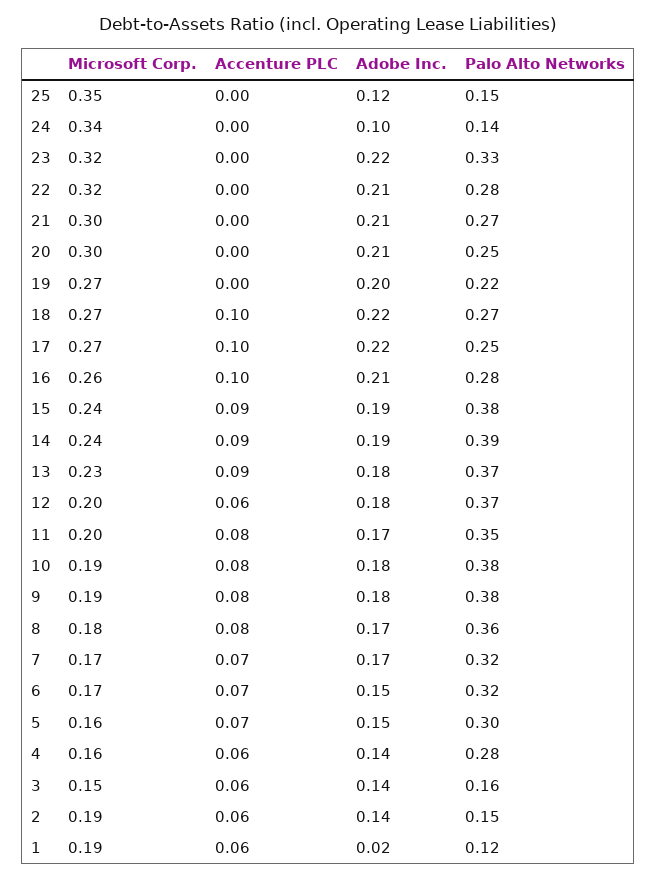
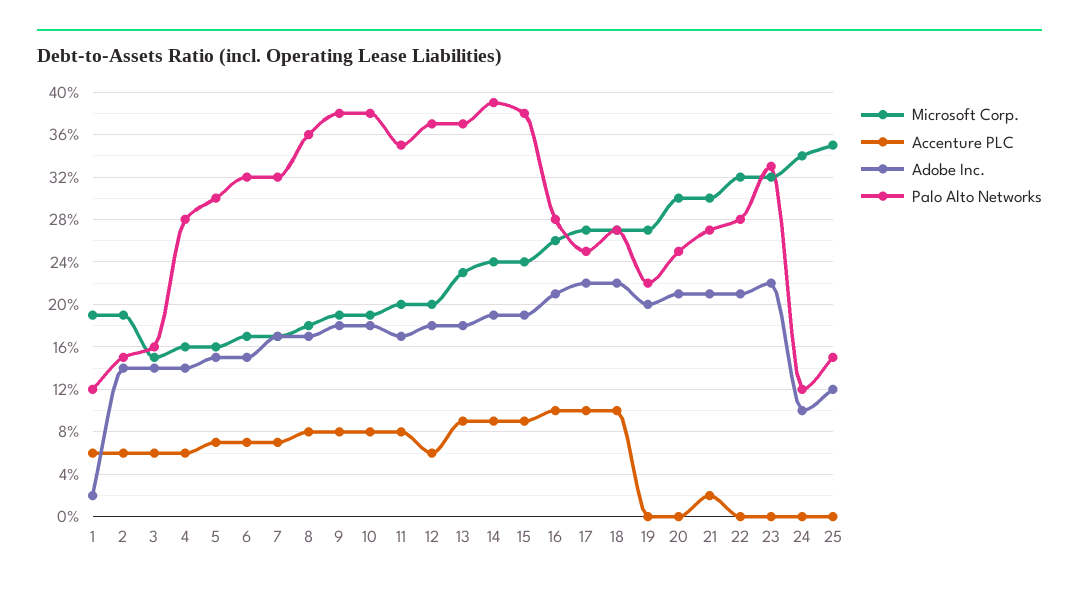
  {
    "Microsoft Corp.": {
      "25": 0.35,
      "24": 0.34,
      "23": 0.32,
      "22": 0.32,
      "21": 0.3,
      "20": 0.3,
      "19": 0.27,
      "18": 0.27,
      "17": 0.27,
      "16": 0.26,
      "15": 0.24,
      "14": 0.24,
      "13": 0.23,
      "12": 0.2,
      "11": 0.2,
      "10": 0.19,
      "9": 0.19,
      "8": 0.18,
      "7": 0.17,
      "6": 0.17,
      "5": 0.16,
      "4": 0.16,
      "3": 0.15,
      "2": 0.19,
      "1": 0.19
    },
    "Accenture PLC": {
      "25": 0,
      "24": 0,
      "23": 0,
      "22": 0,
-     "21": 0,
+     "21": 0.02,
      "20": 0,
      "19": 0,
      "18": 0.1,
      "17": 0.1,
      "16": 0.1,
      "15": 0.09,
      "14": 0.09,
      "13": 0.09,
      "12": 0.06,
      "11": 0.08,
      "10": 0.08,
      "9": 0.08,
      "8": 0.08,
      "7": 0.07,
      "6": 0.07,
      "5": 0.07,
      "4": 0.06,
      "3": 0.06,
      "2": 0.06,
      "1": 0.06
    },
    "Adobe Inc.": {
      "25": 0.12,
      "24": 0.1,
      "23": 0.22,
      "22": 0.21,
      "21": 0.21,
      "20": 0.21,
      "19": 0.2,
      "18": 0.22,
      "17": 0.22,
      "16": 0.21,
      "15": 0.19,
      "14": 0.19,
      "13": 0.18,
      "12": 0.18,
      "11": 0.17,
      "10": 0.18,
      "9": 0.18,
      "8": 0.17,
      "7": 0.17,
      "6": 0.15,
      "5": 0.15,
      "4": 0.14,
      "3": 0.14,
      "2": 0.14,
      "1": 0.02
    },
    "Palo Alto Networks": {
      "25": 0.15,
-     "24": 0.14,
+     "24": 0.12,
      "23": 0.33,
      "22": 0.28,
      "21": 0.27,
      "20": 0.25,
      "19": 0.22,
      "18": 0.27,
      "17": 0.25,
      "16": 0.28,
      "15": 0.38,
      "14": 0.39,
      "13": 0.37,
      "12": 0.37,
      "11": 0.35,
      "10": 0.38,
      "9": 0.38,
      "8": 0.36,
      "7": 0.32,
      "6": 0.32,
      "5": 0.3,
      "4": 0.28,
      "3": 0.16,
      "2": 0.15,
      "1": 0.12
    }
  }

